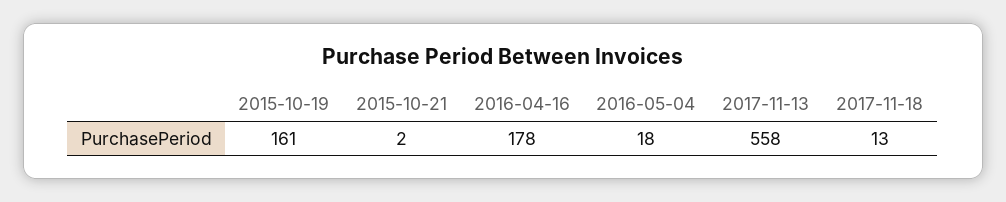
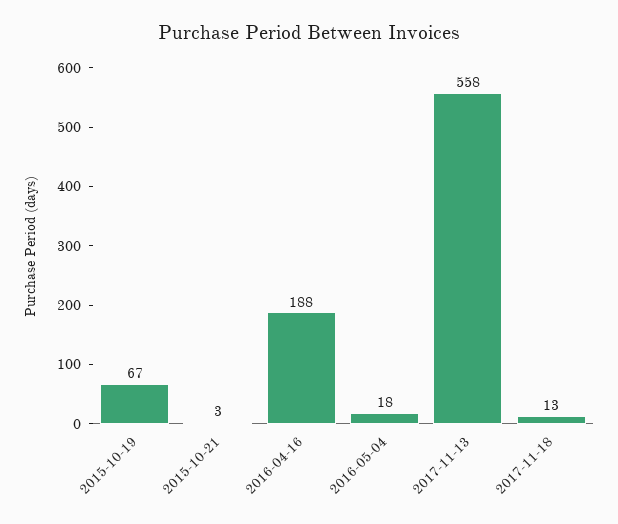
  {
-   "2015-10-19": 161,
+   "2015-10-19": 67,
-   "2015-10-21": 2,
+   "2015-10-21": 3,
-   "2016-04-16": 178,
+   "2016-04-16": 188,
    "2016-05-04": 18,
    "2017-11-13": 558,
    "2017-11-18": 13
  }

